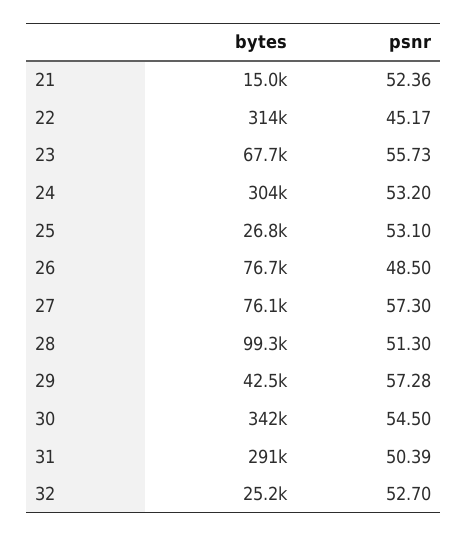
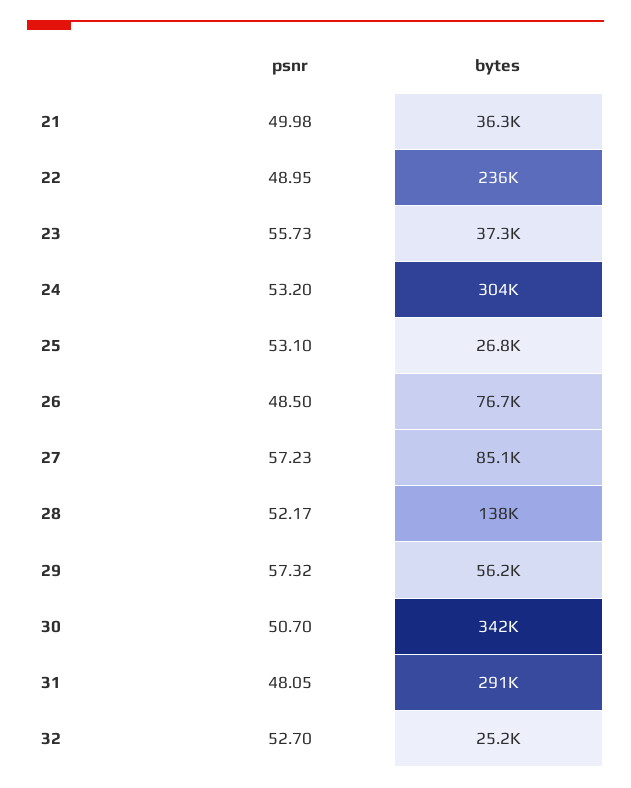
  {
    "bytes": {
-     "21": 15000,
+     "21": 36300,
-     "22": 314000,
+     "22": 236000,
-     "23": 67700,
+     "23": 37300,
      "24": 304000,
      "25": 26800,
      "26": 76700,
-     "27": 76100,
+     "27": 85100,
-     "28": 99300,
+     "28": 138000,
-     "29": 42500,
+     "29": 56200,
      "30": 342000,
      "31": 291000,
      "32": 25200
    },
    "psnr": {
-     "21": 52.36,
+     "21": 49.98,
-     "22": 45.17,
+     "22": 48.95,
      "23": 55.73,
      "24": 53.2,
      "25": 53.1,
      "26": 48.5,
-     "27": 57.3,
+     "27": 57.23,
-     "28": 51.3,
+     "28": 52.17,
-     "29": 57.28,
+     "29": 57.32,
-     "30": 54.5,
+     "30": 50.7,
-     "31": 50.39,
+     "31": 48.05,
      "32": 52.7
    }
  }

